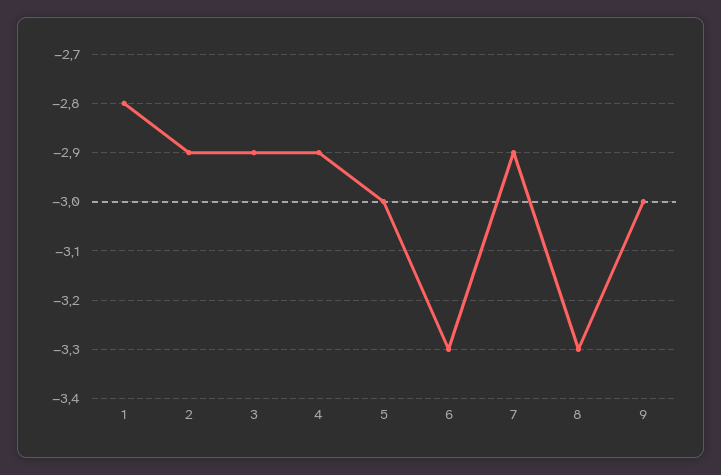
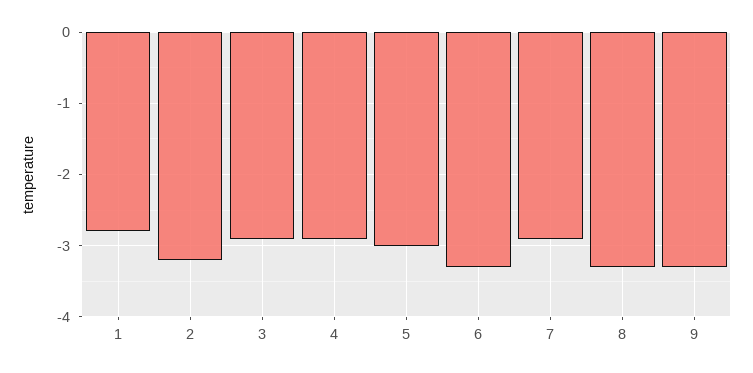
  {
    "1": -2.8,
-   "2": -2.9,
+   "2": -3.2,
    "3": -2.9,
    "4": -2.9,
    "5": -3,
    "6": -3.3,
    "7": -2.9,
    "8": -3.3,
-   "9": -3
+   "9": -3.3
  }

